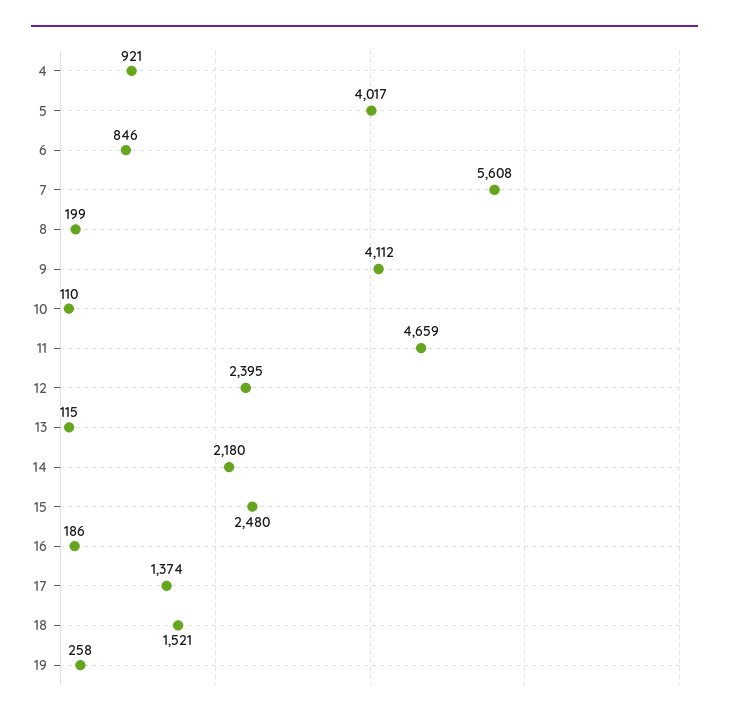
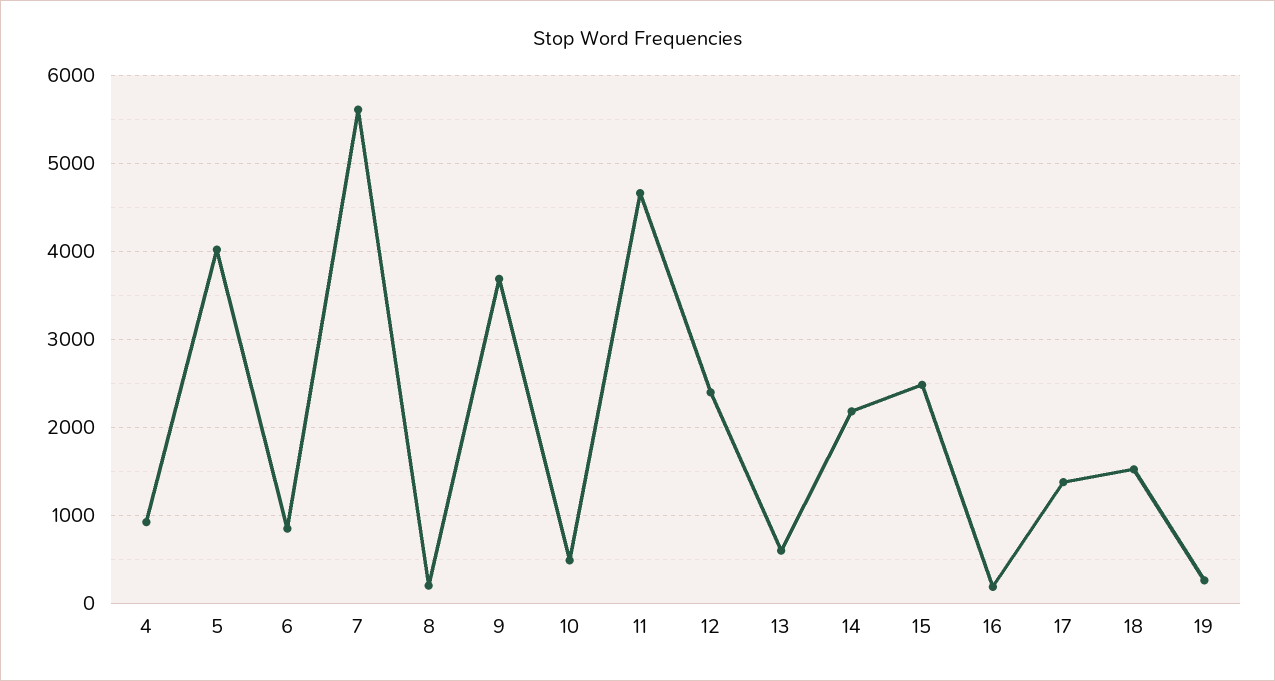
  {
    "4": 921,
    "5": 4017,
    "6": 846,
    "7": 5608,
    "8": 199,
-   "9": 4112,
+   "9": 3700,
-   "10": 110,
+   "10": 500,
    "11": 4659,
    "12": 2395,
-   "13": 115,
+   "13": 600,
    "14": 2180,
    "15": 2480,
    "16": 186,
    "17": 1374,
    "18": 1521,
    "19": 258
  }

